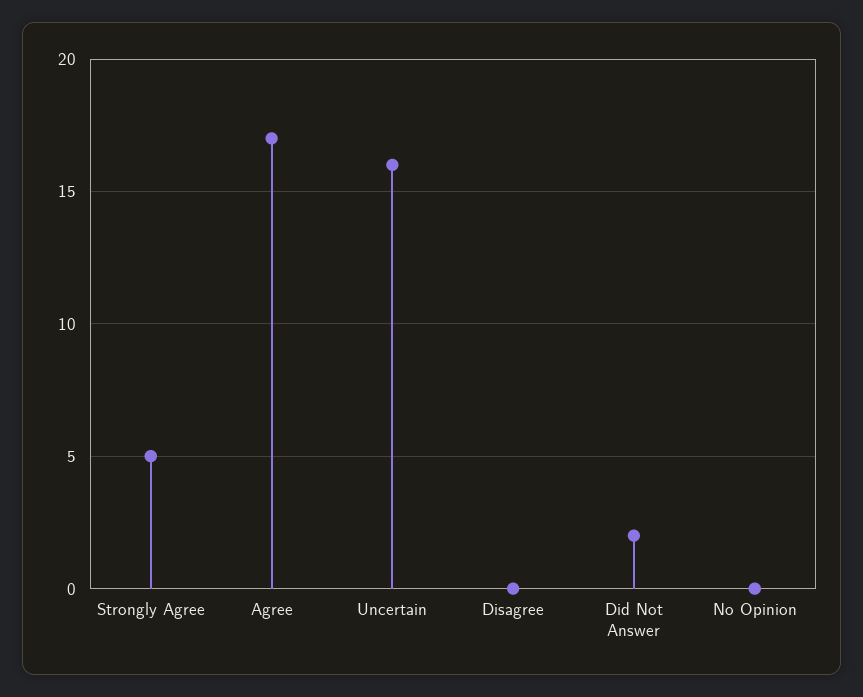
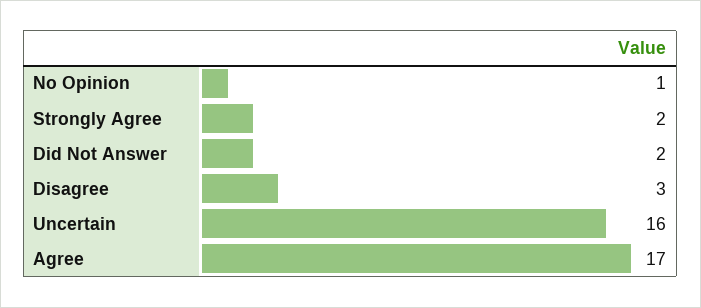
  {
-   "Strongly Agree": 5,
+   "Strongly Agree": 2,
    "Agree": 17,
    "Uncertain": 16,
-   "Disagree": 0,
+   "Disagree": 3,
    "Did Not Answer": 2,
-   "No Opinion": 0
+   "No Opinion": 1
  }

